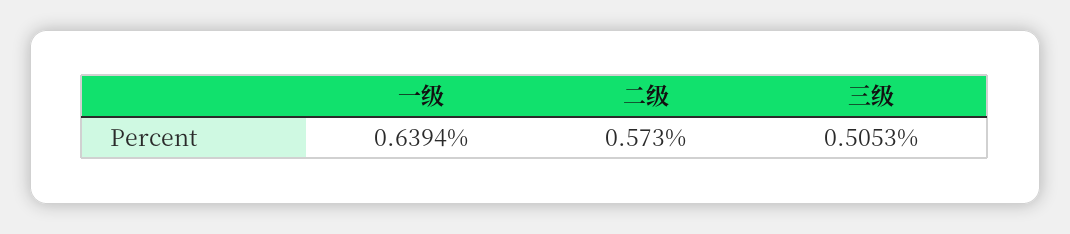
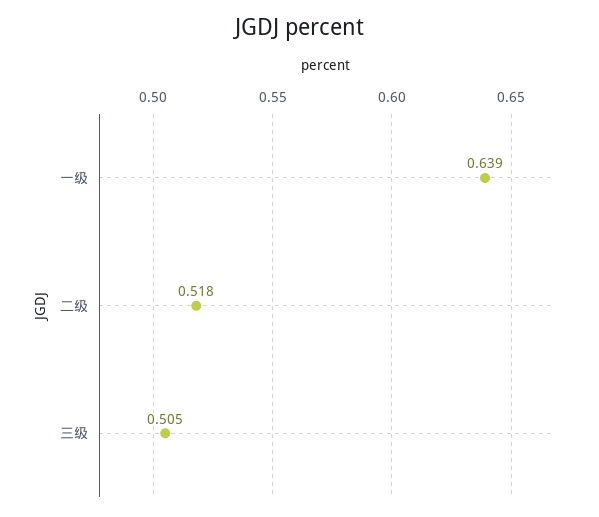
  {
    "一级": 0.6394,
-   "二级": 0.573,
+   "二级": 0.518,
    "三级": 0.5053
  }

